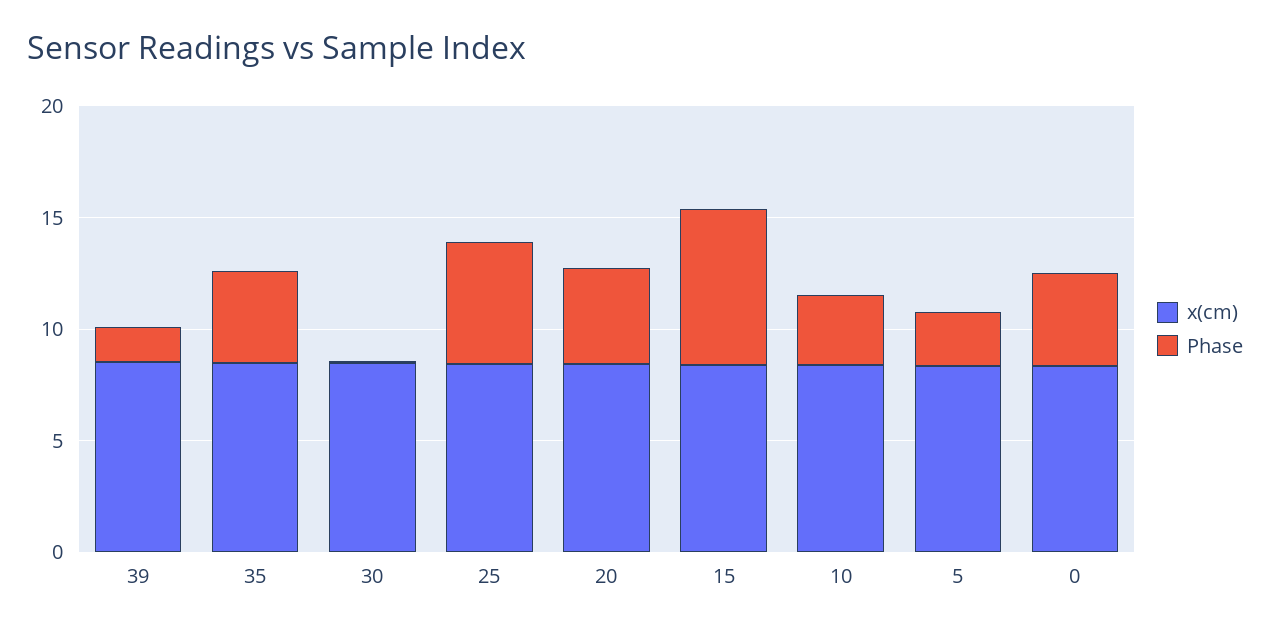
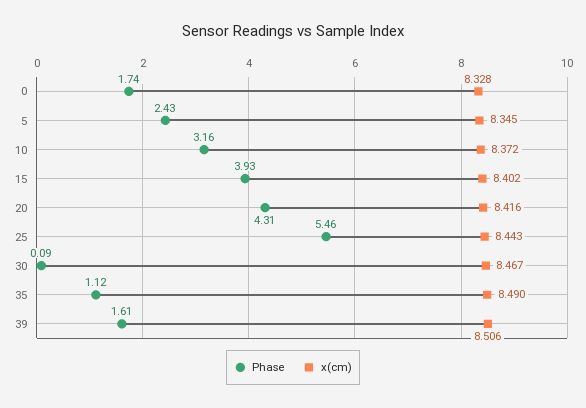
  {
    "x(cm)": {
      "39": 8.506,
      "35": 8.49,
      "30": 8.467,
      "25": 8.443,
      "20": 8.416,
      "15": 8.402,
      "10": 8.372,
      "5": 8.345,
      "0": 8.328
    },
    "Phase": {
      "39": 1.61,
-     "35": 4,
+     "35": 1.12,
      "30": 0.09,
      "25": 5.46,
      "20": 4.31,
-     "15": 7,
+     "15": 3.93,
      "10": 3.16,
      "5": 2.43,
-     "0": 4
+     "0": 1.74
    }
  }

